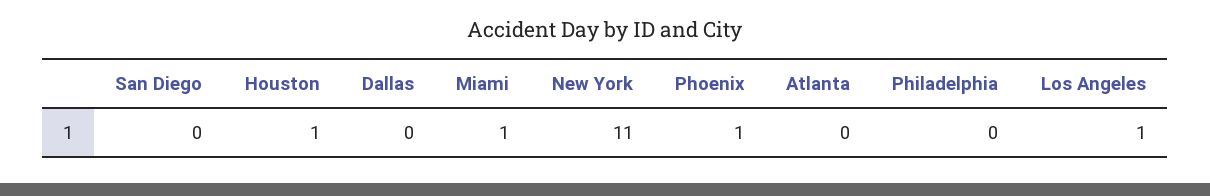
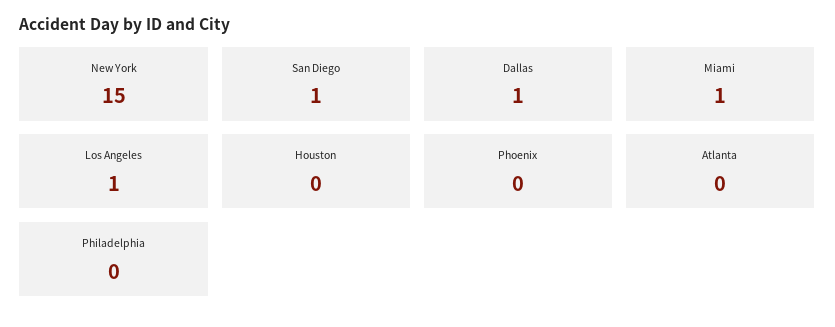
  {
-   "San Diego": 0,
+   "San Diego": 1,
-   "Houston": 1,
+   "Houston": 0,
-   "Dallas": 0,
+   "Dallas": 1,
    "Miami": 1,
-   "New York": 11,
+   "New York": 15,
-   "Phoenix": 1,
+   "Phoenix": 0,
    "Atlanta": 0,
    "Philadelphia": 0,
    "Los Angeles": 1
  }

